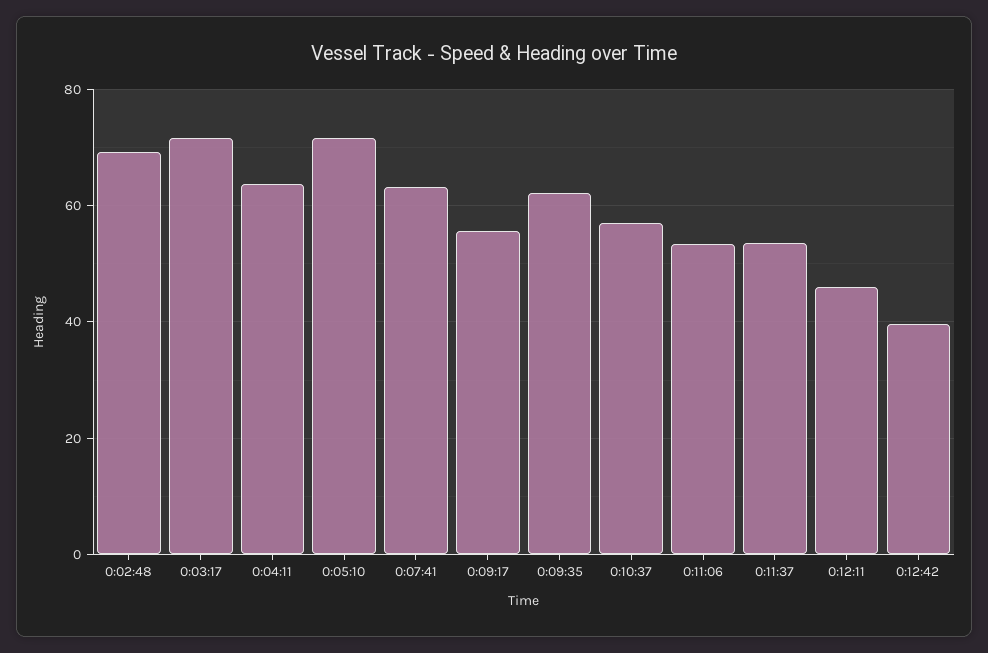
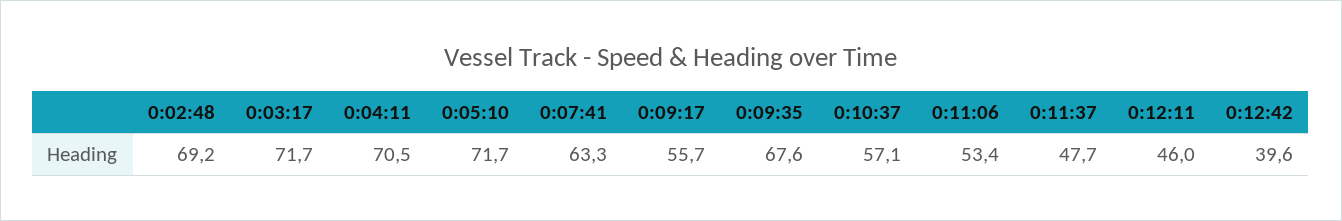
  {
    "0:02:48": 69.2,
    "0:03:17": 71.7,
-   "0:04:11": 64,
+   "0:04:11": 70.5,
    "0:05:10": 71.7,
    "0:07:41": 63.3,
    "0:09:17": 55.7,
-   "0:09:35": 62,
+   "0:09:35": 67.6,
    "0:10:37": 57.1,
    "0:11:06": 53.4,
-   "0:11:37": 54,
+   "0:11:37": 47.7,
    "0:12:11": 46,
    "0:12:42": 39.6
  }

